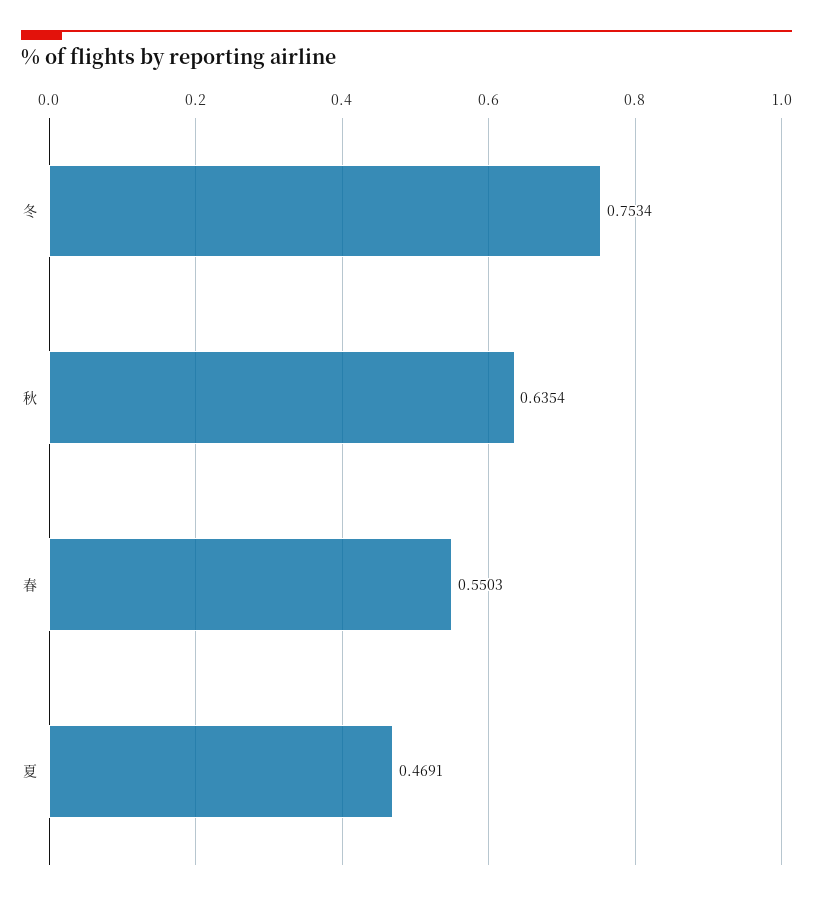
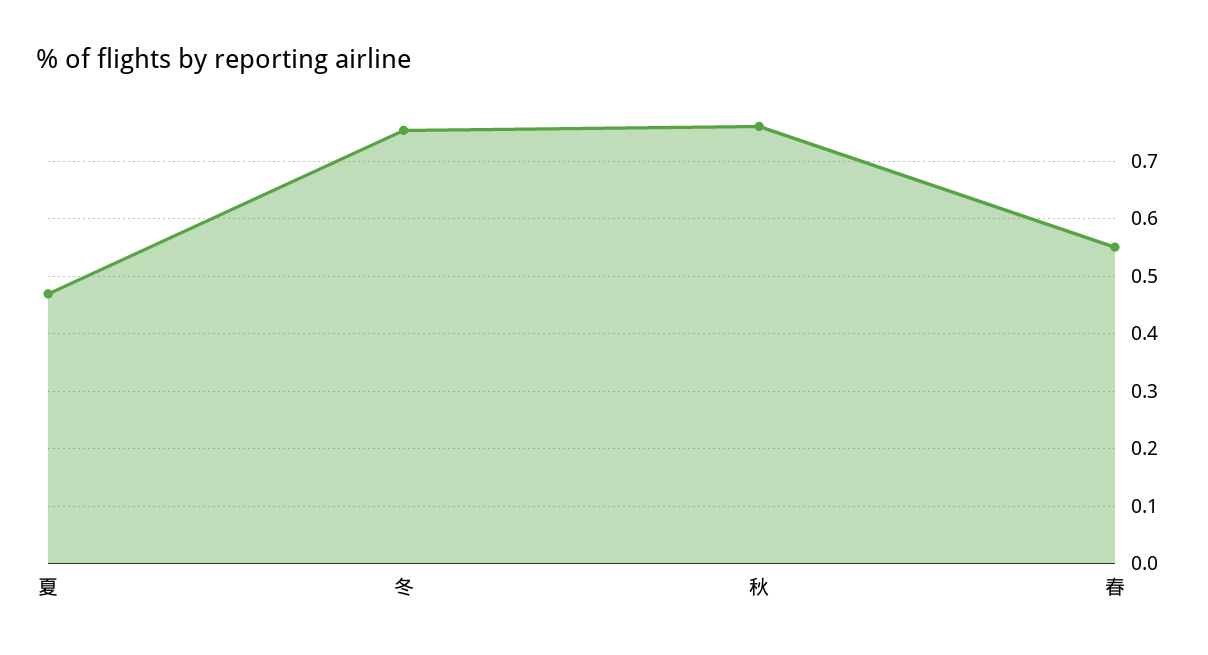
  {
    "冬": 0.7534,
-   "秋": 0.6354,
+   "秋": 0.76,
    "春": 0.5503,
    "夏": 0.4691
  }

